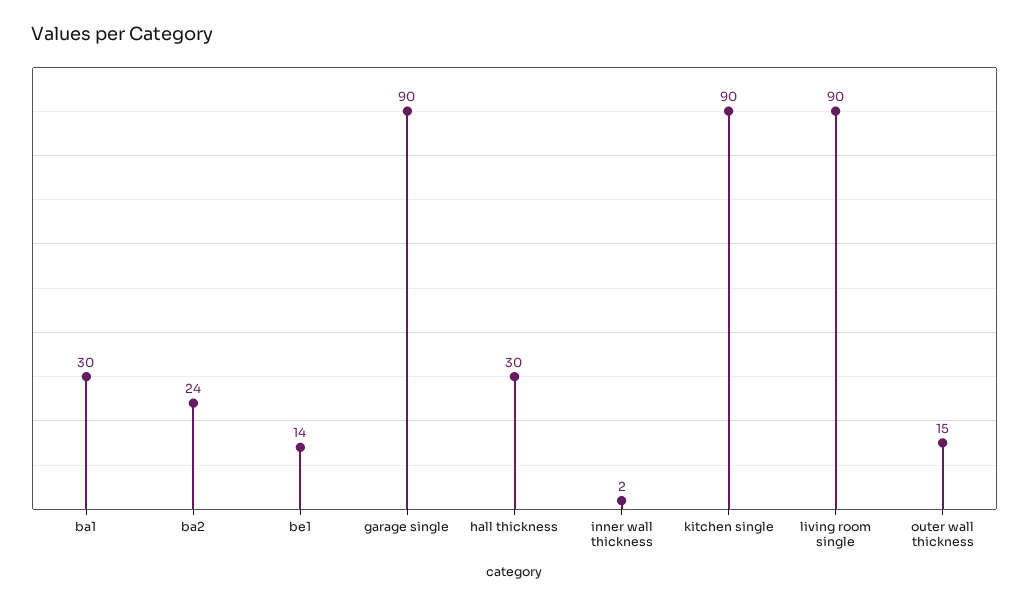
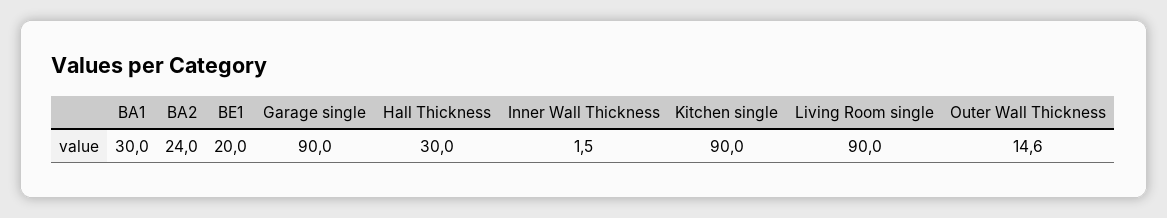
  {
    "ba1": 30,
    "ba2": 24,
-   "be1": 14,
+   "be1": 20,
    "garage single": 90,
    "hall thickness": 30,
    "inner wall thickness": 1.5,
    "kitchen single": 90,
    "living room single": 90,
    "outer wall thickness": 14.6
  }

